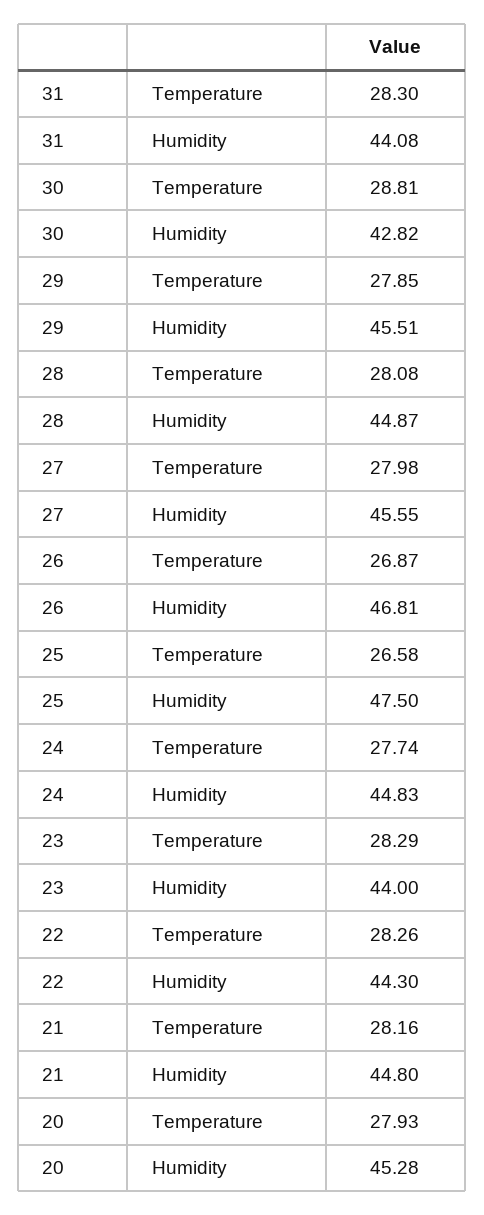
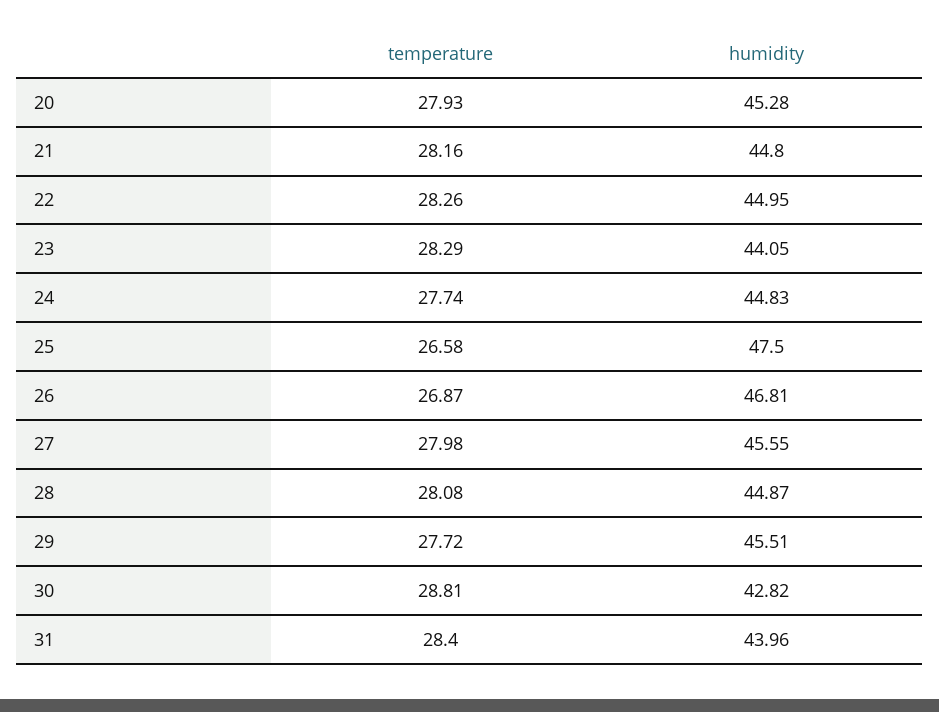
  {
    "31": {
-     "Temperature": 28.3,
+     "Temperature": 28.4,
-     "Humidity": 44.08
+     "Humidity": 43.96
    },
    "30": {
      "Temperature": 28.81,
      "Humidity": 42.82
    },
    "29": {
-     "Temperature": 27.85,
+     "Temperature": 27.72,
      "Humidity": 45.51
    },
    "28": {
      "Temperature": 28.08,
      "Humidity": 44.87
    },
    "27": {
      "Temperature": 27.98,
      "Humidity": 45.55
    },
    "26": {
      "Temperature": 26.87,
      "Humidity": 46.81
    },
    "25": {
      "Temperature": 26.58,
      "Humidity": 47.5
    },
    "24": {
      "Temperature": 27.74,
      "Humidity": 44.83
    },
    "23": {
      "Temperature": 28.29,
-     "Humidity": 44
+     "Humidity": 44.05
    },
    "22": {
      "Temperature": 28.26,
-     "Humidity": 44.3
+     "Humidity": 44.95
    },
    "21": {
      "Temperature": 28.16,
      "Humidity": 44.8
    },
    "20": {
      "Temperature": 27.93,
      "Humidity": 45.28
    }
  }

